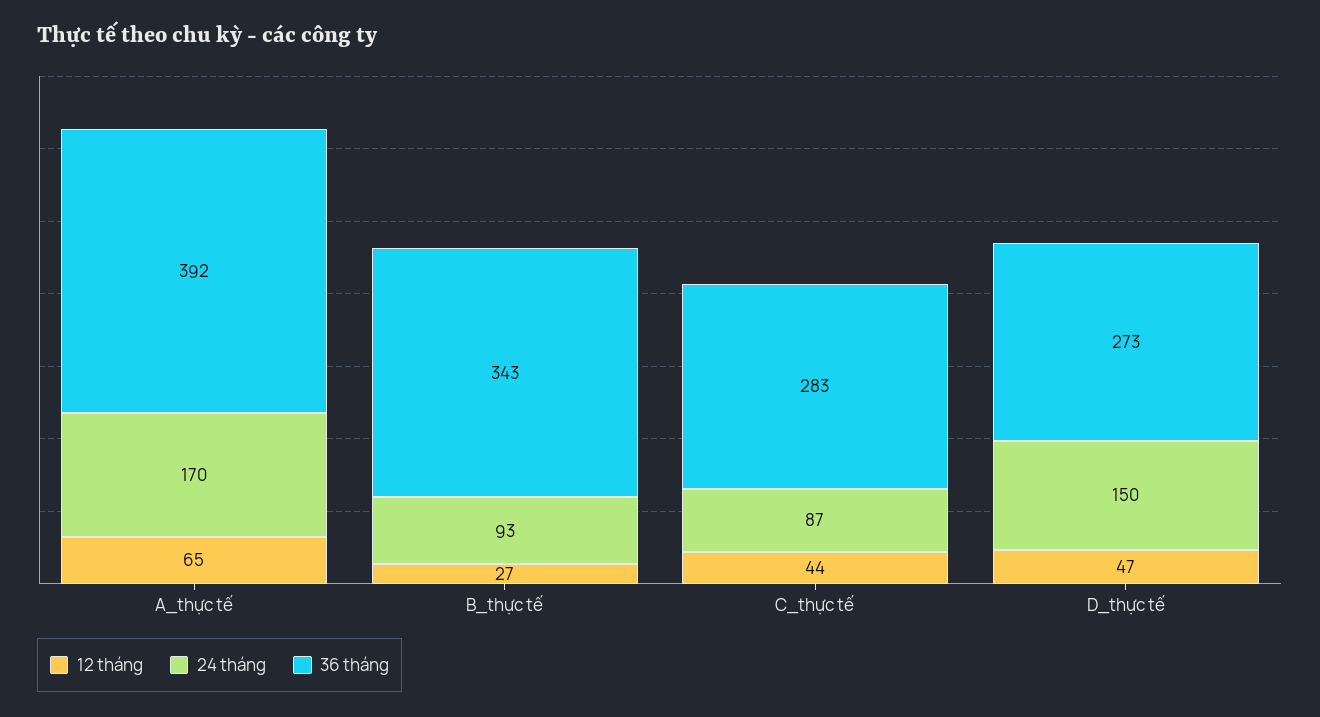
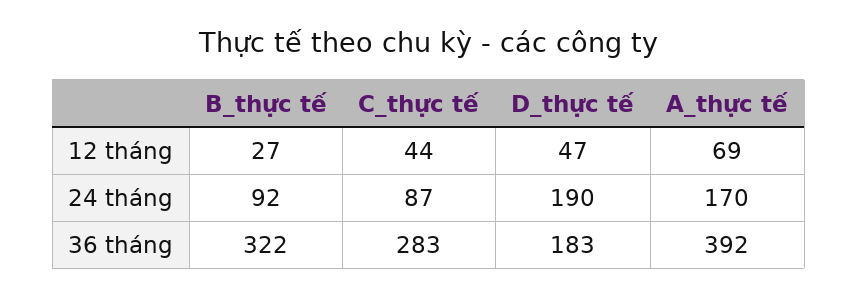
  {
    "12 tháng": {
-     "A_thực tế": 65,
+     "A_thực tế": 69,
      "B_thực tế": 27,
      "C_thực tế": 44,
      "D_thực tế": 47
    },
    "24 tháng": {
      "A_thực tế": 170,
-     "B_thực tế": 93,
+     "B_thực tế": 92,
      "C_thực tế": 87,
-     "D_thực tế": 150
+     "D_thực tế": 190
    },
    "36 tháng": {
      "A_thực tế": 392,
-     "B_thực tế": 343,
+     "B_thực tế": 322,
      "C_thực tế": 283,
-     "D_thực tế": 273
+     "D_thực tế": 183
    }
  }

